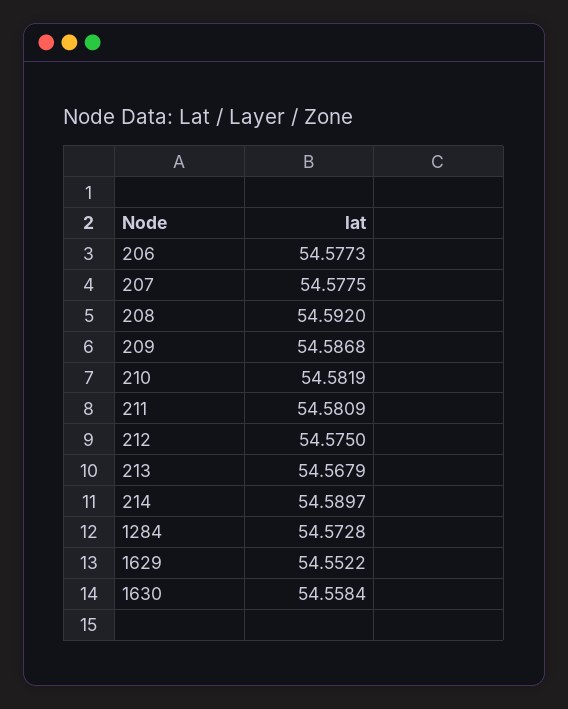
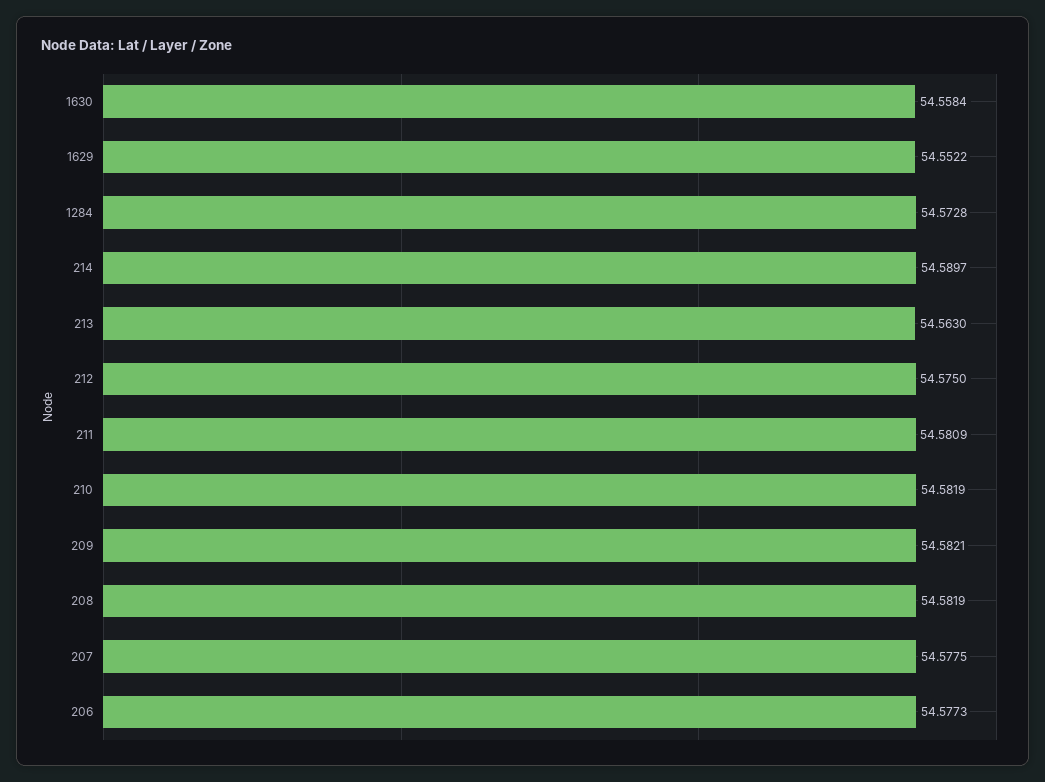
  {
    "206": 54.5773,
    "207": 54.5775,
-   "208": 54.592,
+   "208": 54.5819,
-   "209": 54.5868,
+   "209": 54.5821,
    "210": 54.5819,
    "211": 54.5809,
    "212": 54.575,
-   "213": 54.5679,
+   "213": 54.563,
    "214": 54.5897,
    "1284": 54.5728,
    "1629": 54.5522,
    "1630": 54.5584
  }

